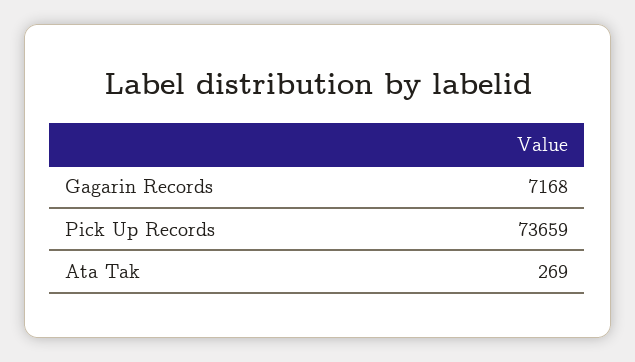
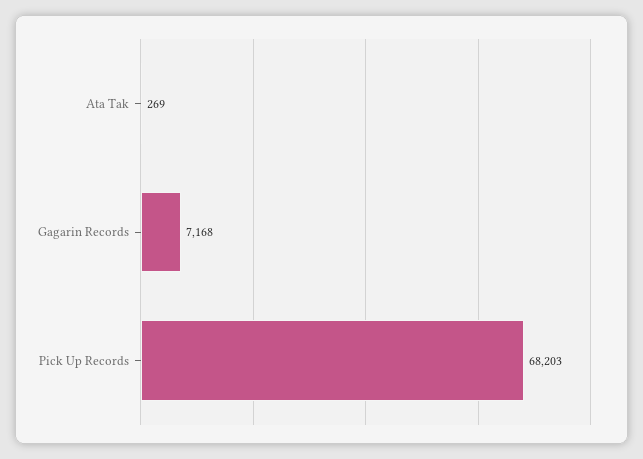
  {
    "Gagarin Records": 7168,
-   "Pick Up Records": 73659,
+   "Pick Up Records": 68203,
    "Ata Tak": 269
  }

